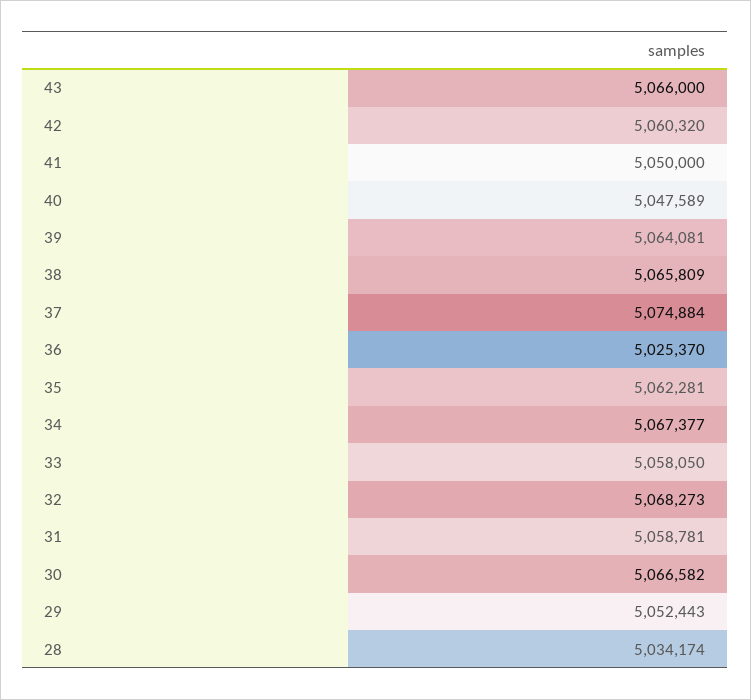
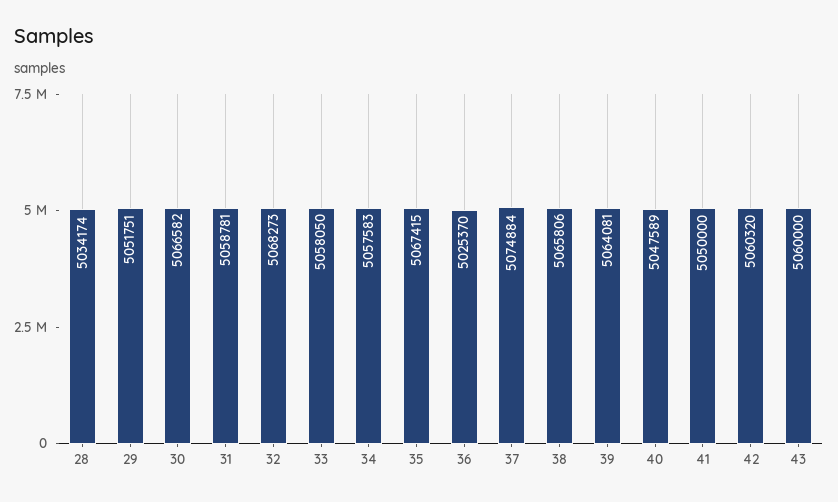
  {
-   "43": 5066000,
+   "43": 5060000,
    "42": 5060320,
    "41": 5050000,
    "40": 5047589,
    "39": 5064081,
-   "38": 5065809,
+   "38": 5065806,
    "37": 5074884,
    "36": 5025370,
-   "35": 5062281,
+   "35": 5067415,
-   "34": 5067377,
+   "34": 5057583,
    "33": 5058050,
    "32": 5068273,
    "31": 5058781,
    "30": 5066582,
-   "29": 5052443,
+   "29": 5051751,
    "28": 5034174
  }

